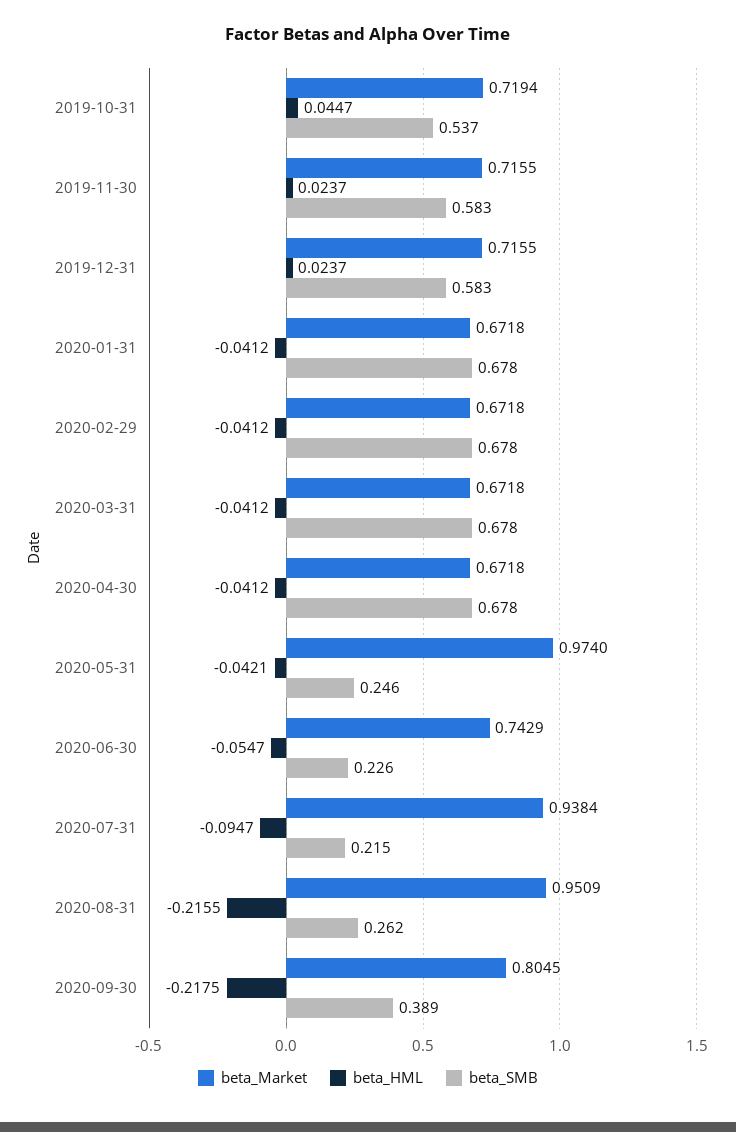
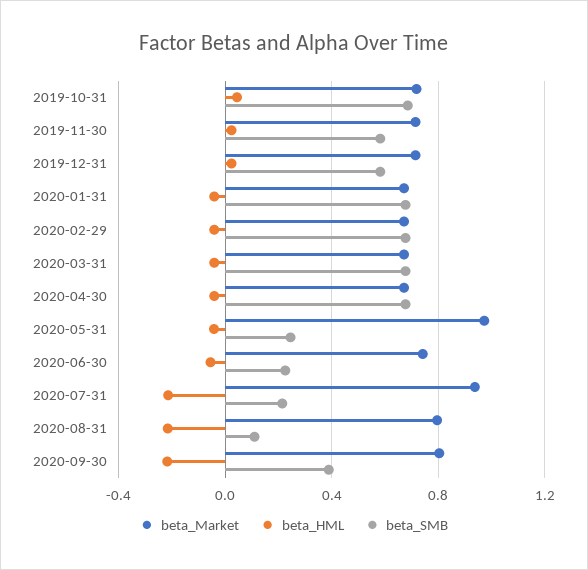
  {
    "beta_Market": {
      "2019-10-31": 0.7194,
      "2019-11-30": 0.7155,
      "2019-12-31": 0.7155,
      "2020-01-31": 0.6718,
      "2020-02-29": 0.6718,
      "2020-03-31": 0.6718,
      "2020-04-30": 0.6718,
      "2020-05-31": 0.974,
      "2020-06-30": 0.7429,
      "2020-07-31": 0.9384,
-     "2020-08-31": 0.9509,
+     "2020-08-31": 0.8,
      "2020-09-30": 0.8045
    },
    "beta_HML": {
      "2019-10-31": 0.0447,
      "2019-11-30": 0.0237,
      "2019-12-31": 0.0237,
      "2020-01-31": -0.0412,
      "2020-02-29": -0.0412,
      "2020-03-31": -0.0412,
      "2020-04-30": -0.0412,
      "2020-05-31": -0.0421,
      "2020-06-30": -0.0547,
-     "2020-07-31": -0.0947,
+     "2020-07-31": -0.2,
      "2020-08-31": -0.2155,
      "2020-09-30": -0.2175
    },
    "beta_SMB": {
-     "2019-10-31": 0.537,
+     "2019-10-31": 0.7,
      "2019-11-30": 0.583,
      "2019-12-31": 0.583,
      "2020-01-31": 0.678,
      "2020-02-29": 0.678,
      "2020-03-31": 0.678,
      "2020-04-30": 0.678,
      "2020-05-31": 0.246,
      "2020-06-30": 0.226,
      "2020-07-31": 0.215,
-     "2020-08-31": 0.262,
+     "2020-08-31": 0.1,
      "2020-09-30": 0.389
    }
  }

